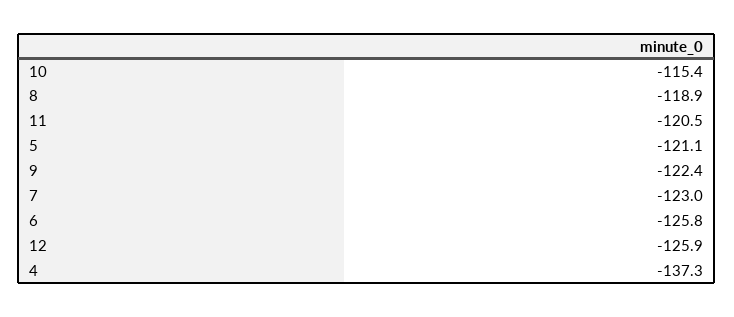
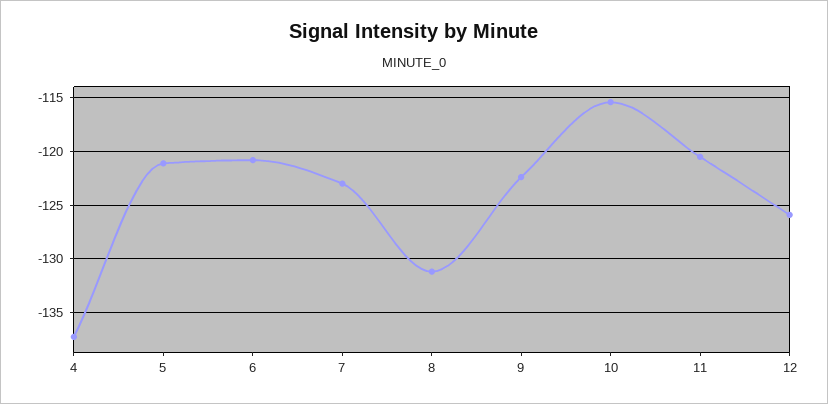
  {
    "10": -115.4,
-   "8": -118.9,
+   "8": -131,
    "11": -120.5,
    "5": -121.1,
    "9": -122.4,
    "7": -123,
-   "6": -125.8,
+   "6": -121,
    "12": -125.9,
    "4": -137.3
  }

